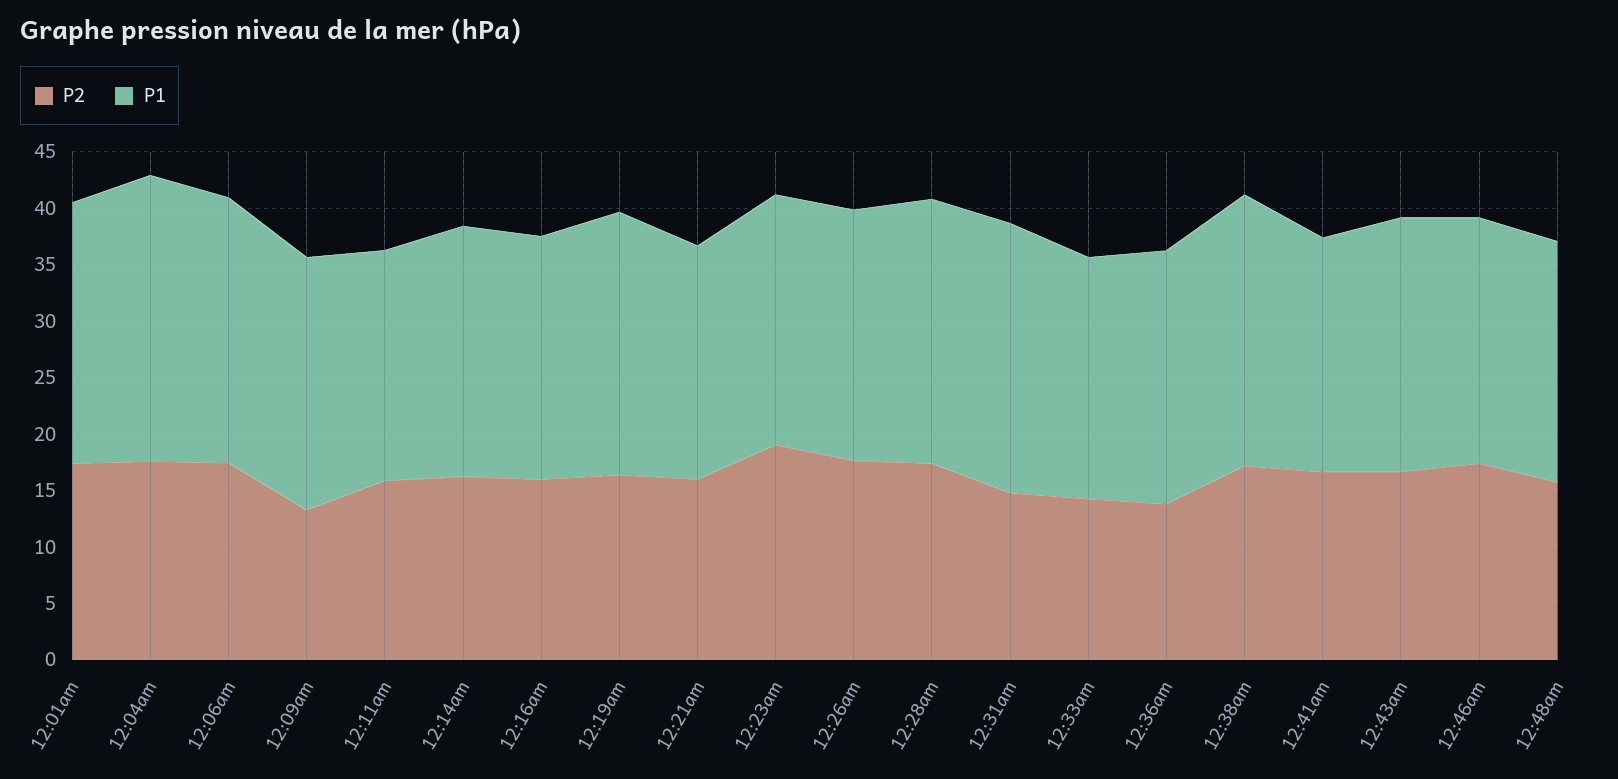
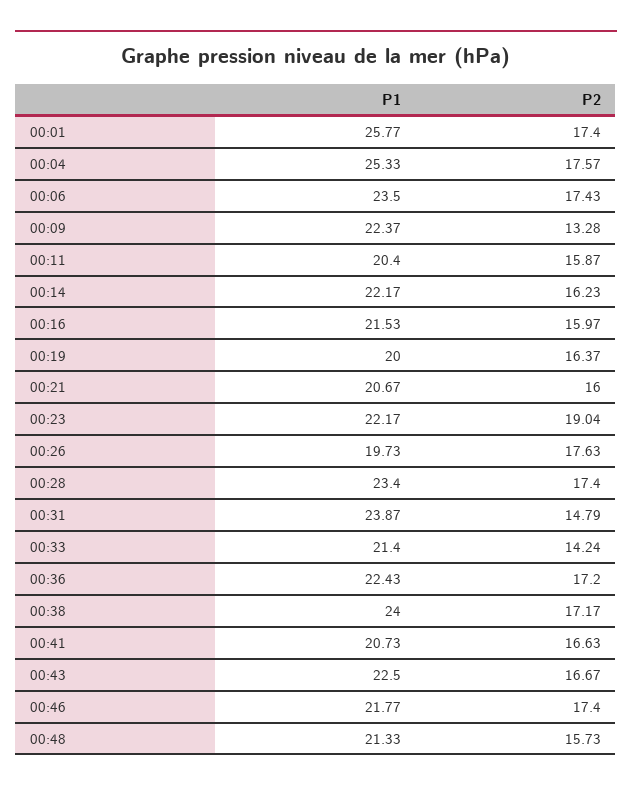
  {
    "P2": {
      "12:01am": 17.4,
      "12:04am": 17.57,
      "12:06am": 17.43,
      "12:09am": 13.28,
      "12:11am": 15.87,
      "12:14am": 16.23,
      "12:16am": 15.97,
      "12:19am": 16.37,
      "12:21am": 16,
      "12:23am": 19.04,
      "12:26am": 17.63,
      "12:28am": 17.4,
      "12:31am": 14.79,
      "12:33am": 14.24,
-     "12:36am": 14,
+     "12:36am": 17.2,
      "12:38am": 17.17,
      "12:41am": 16.63,
      "12:43am": 16.67,
      "12:46am": 17.4,
      "12:48am": 15.73
    },
    "P1": {
-     "12:01am": 23,
+     "12:01am": 25.77,
      "12:04am": 25.33,
      "12:06am": 23.5,
      "12:09am": 22.37,
      "12:11am": 20.4,
      "12:14am": 22.17,
      "12:16am": 21.53,
-     "12:19am": 23,
+     "12:19am": 20,
      "12:21am": 20.67,
      "12:23am": 22.17,
-     "12:26am": 22,
+     "12:26am": 19.73,
      "12:28am": 23.4,
      "12:31am": 23.87,
      "12:33am": 21.4,
      "12:36am": 22.43,
      "12:38am": 24,
      "12:41am": 20.73,
      "12:43am": 22.5,
      "12:46am": 21.77,
      "12:48am": 21.33
    }
  }

